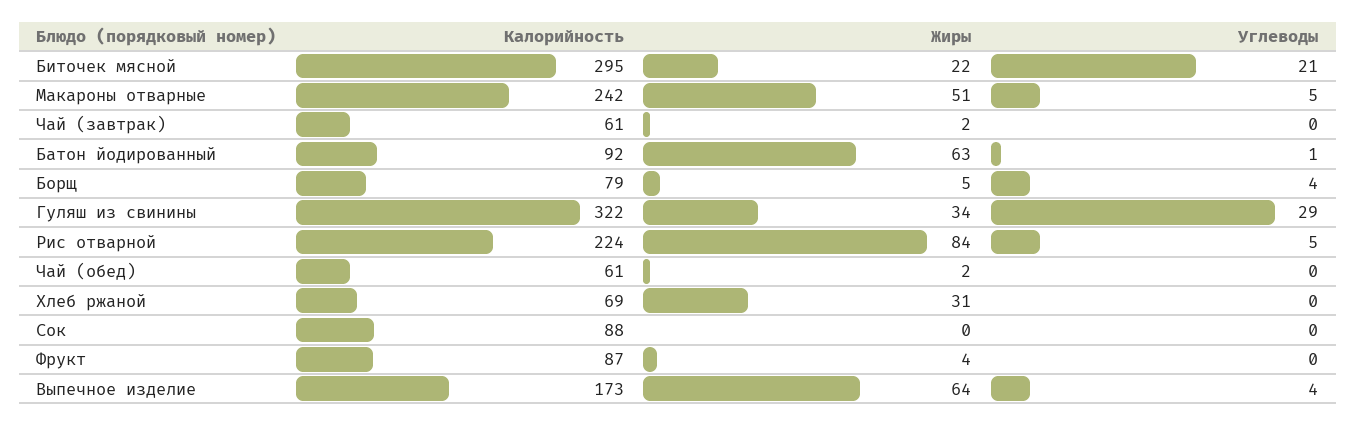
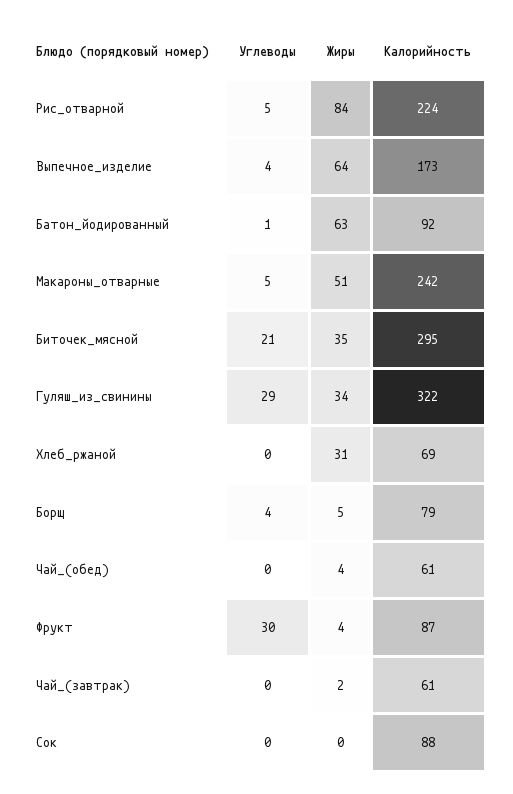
  {
    "Калорийность": {
      "Биточек мясной": 295,
      "Макароны отварные": 242,
      "Чай (завтрак)": 61,
      "Батон йодированный": 92,
      "Борщ": 79,
      "Гуляш из свинины": 322,
      "Рис отварной": 224,
      "Чай (обед)": 61,
      "Хлеб ржаной": 69,
      "Сок": 88,
      "Фрукт": 87,
      "Выпечное изделие": 173
    },
    "Жиры": {
-     "Биточек мясной": 22,
+     "Биточек мясной": 35,
      "Макароны отварные": 51,
      "Чай (завтрак)": 2,
      "Батон йодированный": 63,
      "Борщ": 5,
      "Гуляш из свинины": 34,
      "Рис отварной": 84,
-     "Чай (обед)": 2,
+     "Чай (обед)": 4,
      "Хлеб ржаной": 31,
      "Сок": 0,
      "Фрукт": 4,
      "Выпечное изделие": 64
    },
    "Углеводы": {
      "Биточек мясной": 21,
      "Макароны отварные": 5,
      "Чай (завтрак)": 0,
      "Батон йодированный": 1,
      "Борщ": 4,
      "Гуляш из свинины": 29,
      "Рис отварной": 5,
      "Чай (обед)": 0,
      "Хлеб ржаной": 0,
      "Сок": 0,
-     "Фрукт": 0,
+     "Фрукт": 30,
      "Выпечное изделие": 4
    }
  }

